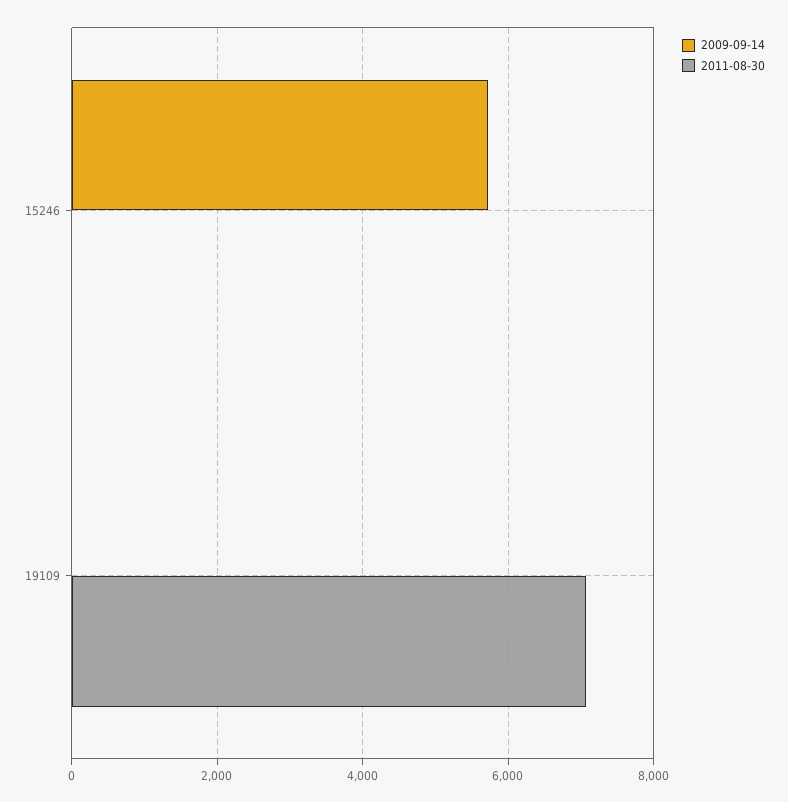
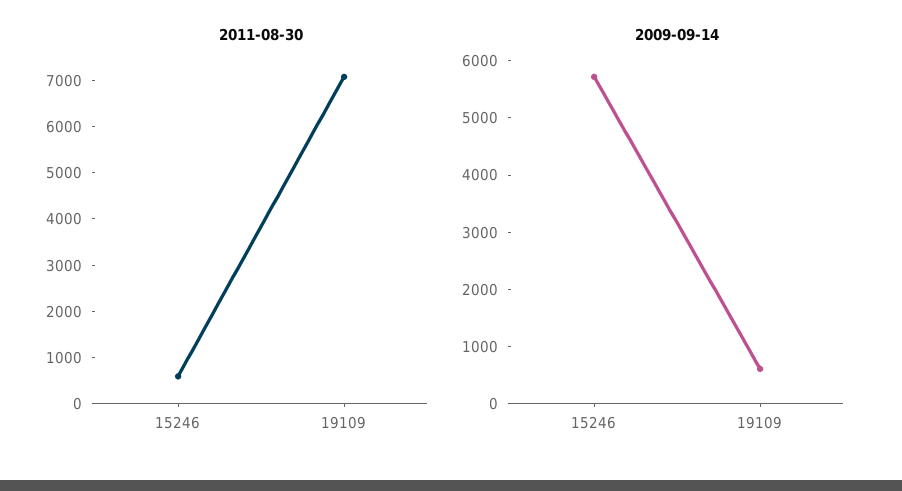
  {
    "2009-09-14": {
      "15246": 5800,
-     "19109": 0
+     "19109": 600
    },
    "2011-08-30": {
-     "15246": 0,
+     "15246": 600,
      "19109": 7000
    }
  }

